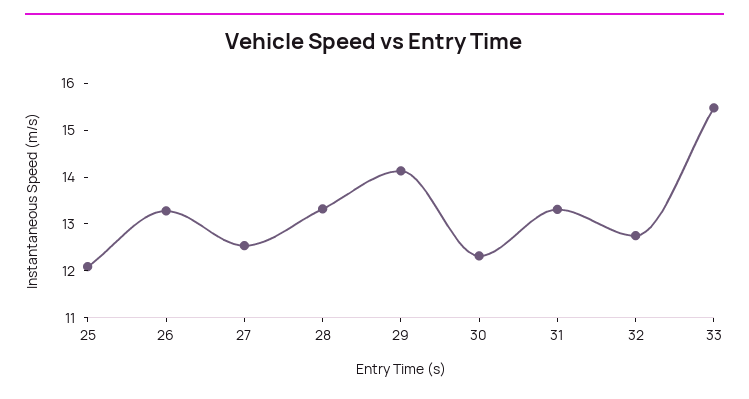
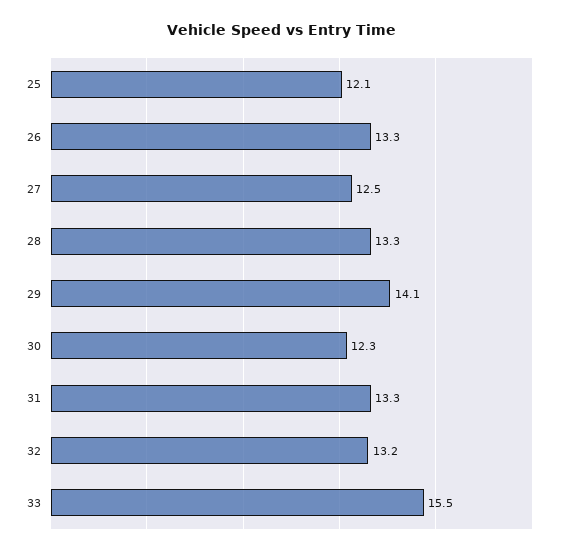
  {
    "25": 12.1,
    "26": 13.3,
    "27": 12.5,
    "28": 13.3,
    "29": 14.1,
    "30": 12.3,
    "31": 13.3,
-   "32": 12.8,
+   "32": 13.2,
    "33": 15.5
  }

